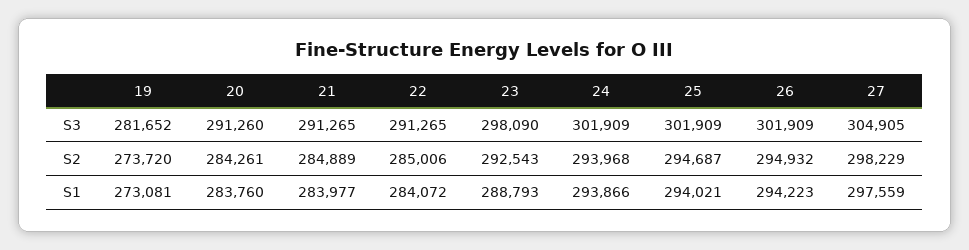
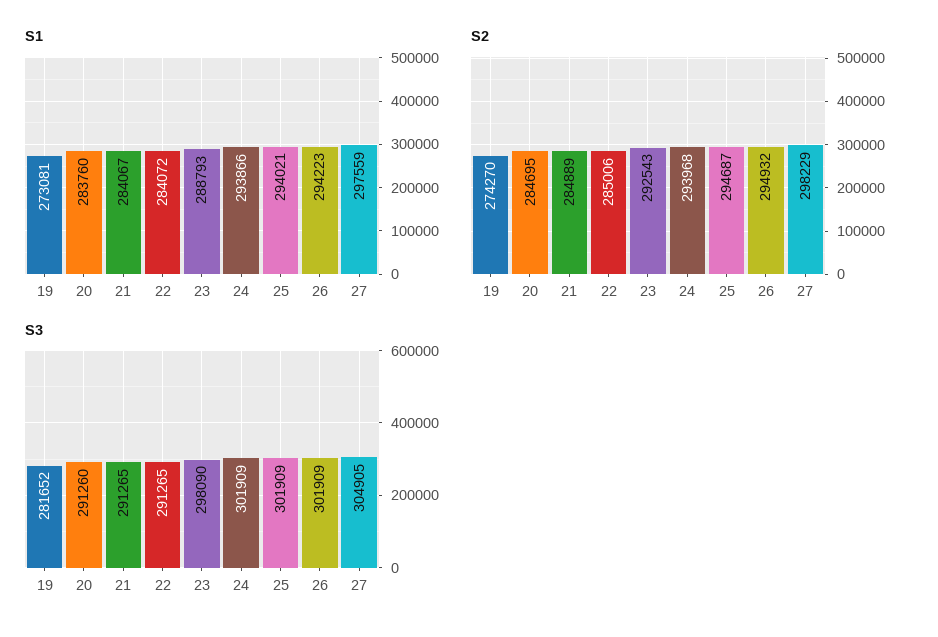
  {
    "S3": {
      "19": 281652,
      "20": 291260,
      "21": 291265,
      "22": 291265,
      "23": 298090,
      "24": 301909,
      "25": 301909,
      "26": 301909,
      "27": 304905
    },
    "S2": {
-     "19": 273720,
+     "19": 274270,
-     "20": 284261,
+     "20": 284695,
      "21": 284889,
      "22": 285006,
      "23": 292543,
      "24": 293968,
      "25": 294687,
      "26": 294932,
      "27": 298229
    },
    "S1": {
      "19": 273081,
      "20": 283760,
-     "21": 283977,
+     "21": 284067,
      "22": 284072,
      "23": 288793,
      "24": 293866,
      "25": 294021,
      "26": 294223,
      "27": 297559
    }
  }

